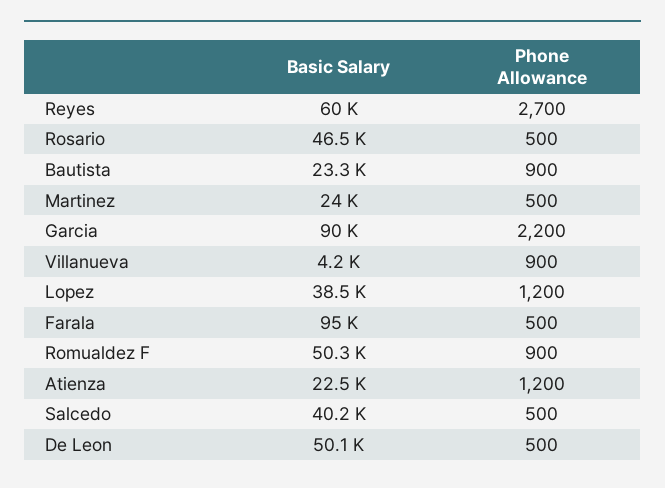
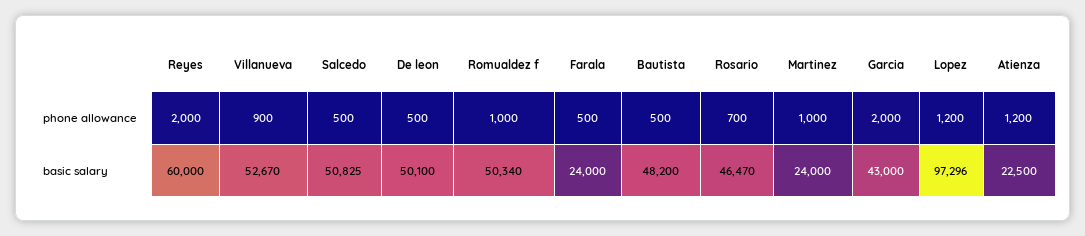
  {
    "Basic Salary": {
      "Reyes": 60000,
      "Rosario": 46470,
-     "Bautista": 23300,
+     "Bautista": 48200,
      "Martinez": 24000,
-     "Garcia": 90000,
+     "Garcia": 43000,
-     "Villanueva": 4200,
+     "Villanueva": 52670,
-     "Lopez": 38500,
+     "Lopez": 97296,
-     "Farala": 95000,
+     "Farala": 24000,
      "Romualdez F": 50340,
      "Atienza": 22500,
-     "Salcedo": 40200,
+     "Salcedo": 50825,
      "De Leon": 50100
    },
    "Phone Allowance": {
-     "Reyes": 2700,
+     "Reyes": 2000,
-     "Rosario": 500,
+     "Rosario": 700,
-     "Bautista": 900,
+     "Bautista": 500,
-     "Martinez": 500,
+     "Martinez": 1000,
-     "Garcia": 2200,
+     "Garcia": 2000,
      "Villanueva": 900,
      "Lopez": 1200,
      "Farala": 500,
-     "Romualdez F": 900,
+     "Romualdez F": 1000,
      "Atienza": 1200,
      "Salcedo": 500,
      "De Leon": 500
    }
  }

